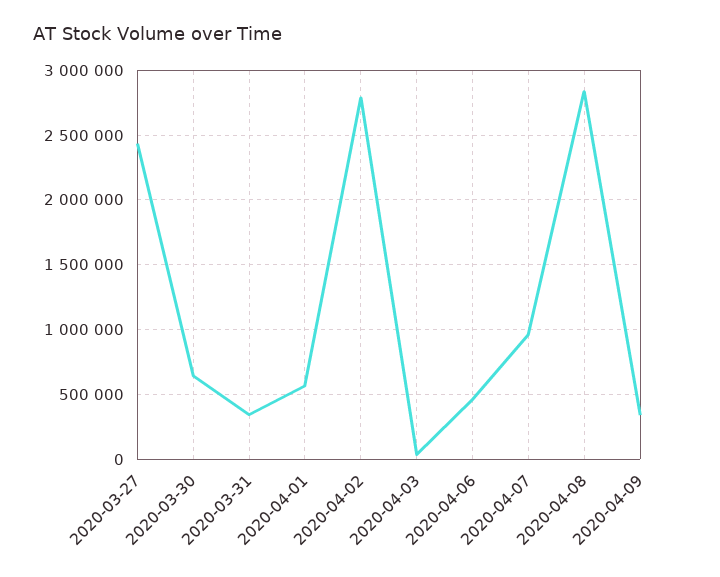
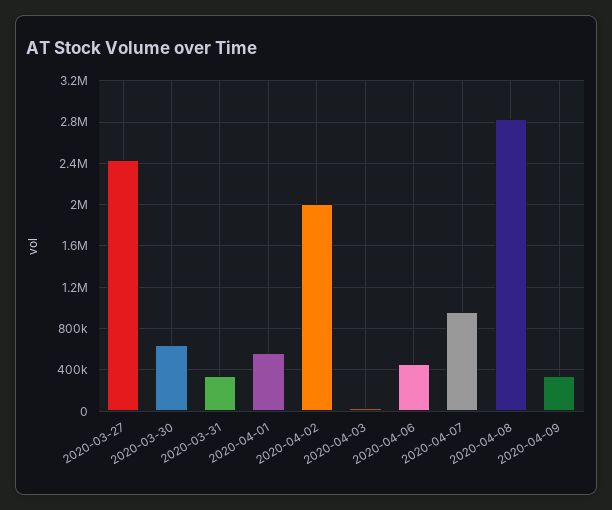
  {
    "2020-03-27": 2450000,
    "2020-03-30": 650000,
    "2020-03-31": 350000,
    "2020-04-01": 550000,
-   "2020-04-02": 2800000,
+   "2020-04-02": 2000000,
    "2020-04-03": 50000,
    "2020-04-06": 450000,
    "2020-04-07": 950000,
    "2020-04-08": 2850000,
    "2020-04-09": 350000
  }

